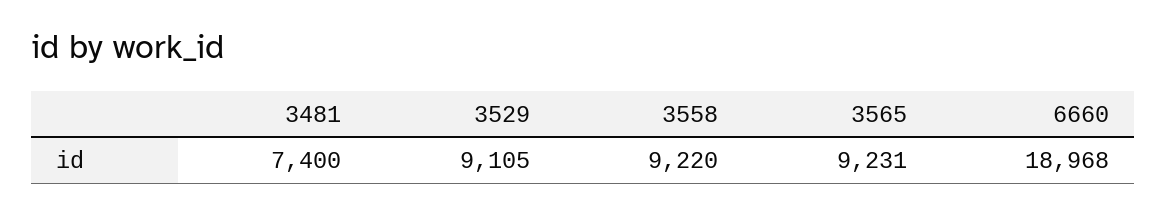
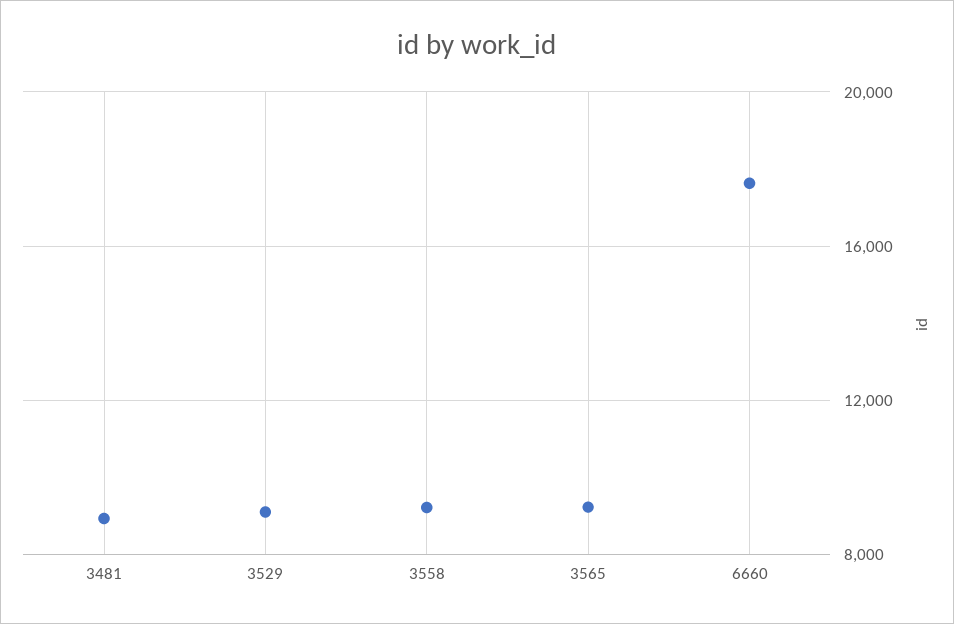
  {
-   "3481": 7400,
+   "3481": 9000,
    "3529": 9105,
    "3558": 9220,
    "3565": 9231,
-   "6660": 18968
+   "6660": 17500
  }

